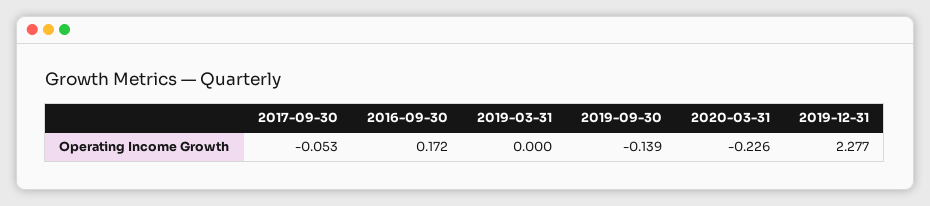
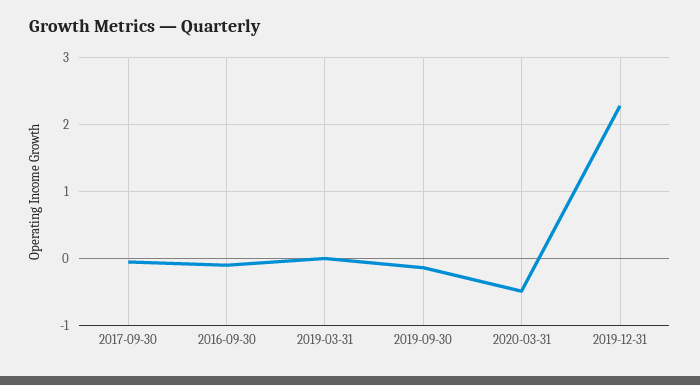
  {
    "2017-09-30": -0.053,
-   "2016-09-30": 0.172,
+   "2016-09-30": -0.1,
    "2019-03-31": 0,
    "2019-09-30": -0.139,
-   "2020-03-31": -0.226,
+   "2020-03-31": -0.5,
    "2019-12-31": 2.277
  }

